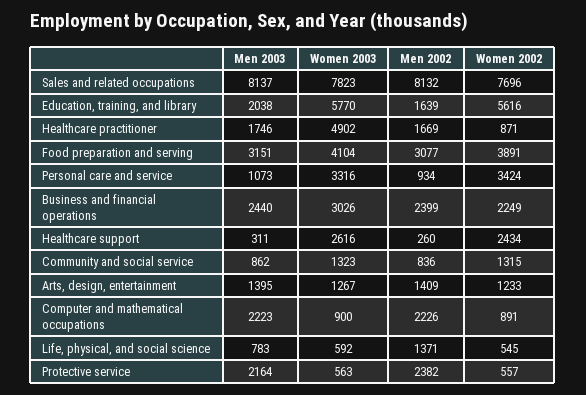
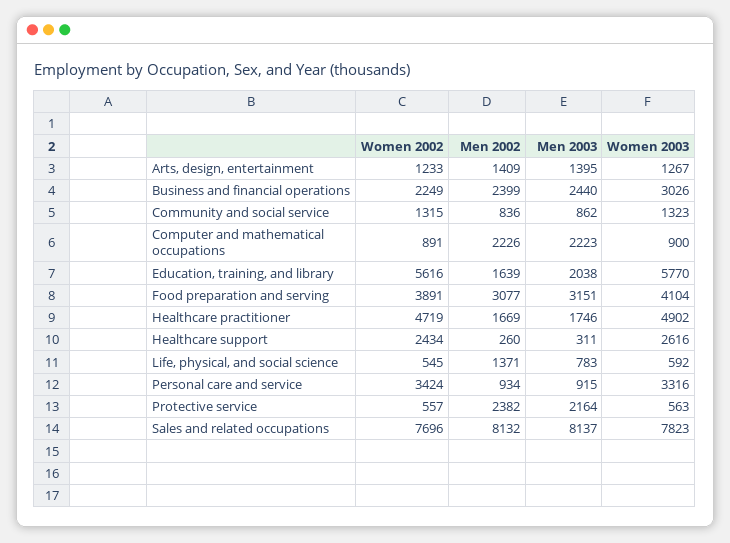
  {
    "Men 2003": {
      "Sales and related occupations": 8137,
      "Education, training, and library": 2038,
      "Healthcare practitioner": 1746,
      "Food preparation and serving": 3151,
-     "Personal care and service": 1073,
+     "Personal care and service": 915,
      "Business and financial operations": 2440,
      "Healthcare support": 311,
      "Community and social service": 862,
      "Arts, design, entertainment": 1395,
      "Computer and mathematical occupations": 2223,
      "Life, physical, and social science": 783,
      "Protective service": 2164
    },
    "Women 2003": {
      "Sales and related occupations": 7823,
      "Education, training, and library": 5770,
      "Healthcare practitioner": 4902,
      "Food preparation and serving": 4104,
      "Personal care and service": 3316,
      "Business and financial operations": 3026,
      "Healthcare support": 2616,
      "Community and social service": 1323,
      "Arts, design, entertainment": 1267,
      "Computer and mathematical occupations": 900,
      "Life, physical, and social science": 592,
      "Protective service": 563
    },
    "Men 2002": {
      "Sales and related occupations": 8132,
      "Education, training, and library": 1639,
      "Healthcare practitioner": 1669,
      "Food preparation and serving": 3077,
      "Personal care and service": 934,
      "Business and financial operations": 2399,
      "Healthcare support": 260,
      "Community and social service": 836,
      "Arts, design, entertainment": 1409,
      "Computer and mathematical occupations": 2226,
      "Life, physical, and social science": 1371,
      "Protective service": 2382
    },
    "Women 2002": {
      "Sales and related occupations": 7696,
      "Education, training, and library": 5616,
-     "Healthcare practitioner": 871,
+     "Healthcare practitioner": 4719,
      "Food preparation and serving": 3891,
      "Personal care and service": 3424,
      "Business and financial operations": 2249,
      "Healthcare support": 2434,
      "Community and social service": 1315,
      "Arts, design, entertainment": 1233,
      "Computer and mathematical occupations": 891,
      "Life, physical, and social science": 545,
      "Protective service": 557
    }
  }

